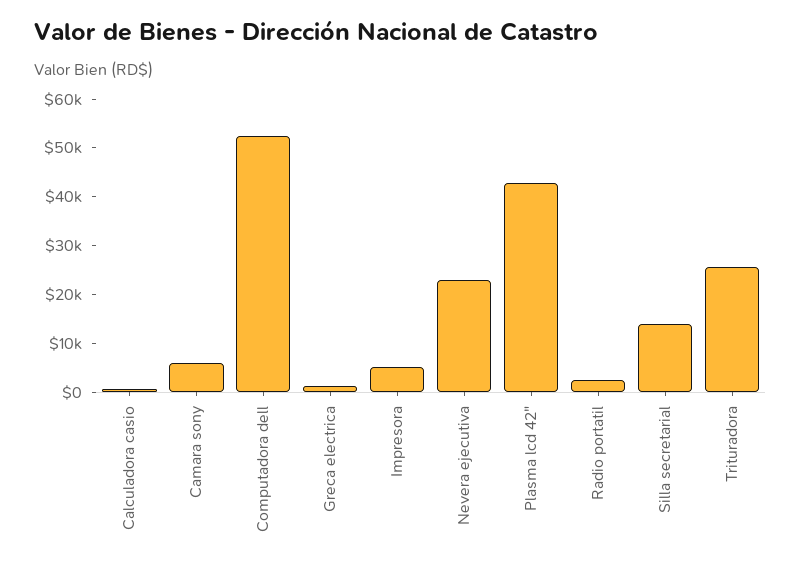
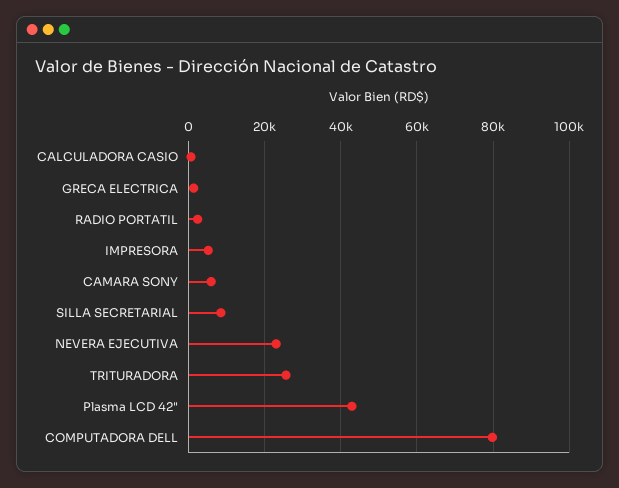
  {
    "Calculadora casio": 0,
    "Camara sony": 6000,
-   "Computadora dell": 52000,
+   "Computadora dell": 80000,
    "Greca electrica": 2000,
    "Impresora": 6000,
    "Nevera ejecutiva": 24000,
    "Plasma lcd 42\"": 42000,
    "Radio portatil": 2000,
-   "Silla secretarial": 14000,
+   "Silla secretarial": 8000,
    "Trituradora": 26000
  }

